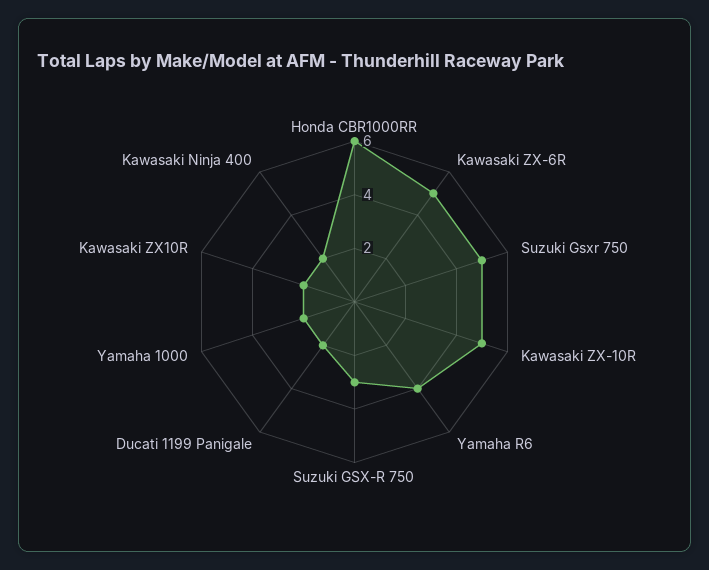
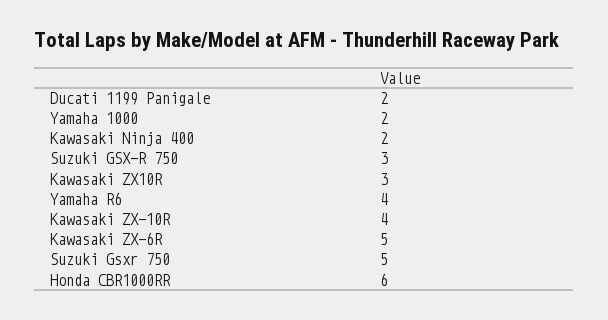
  {
    "Honda CBR1000RR": 6,
    "Kawasaki ZX-6R": 5,
    "Suzuki Gsxr 750": 5,
-   "Kawasaki ZX-10R": 5,
+   "Kawasaki ZX-10R": 4,
    "Yamaha R6": 4,
    "Suzuki GSX-R 750": 3,
    "Ducati 1199 Panigale": 2,
    "Yamaha 1000": 2,
-   "Kawasaki ZX10R": 2,
+   "Kawasaki ZX10R": 3,
    "Kawasaki Ninja 400": 2
  }

